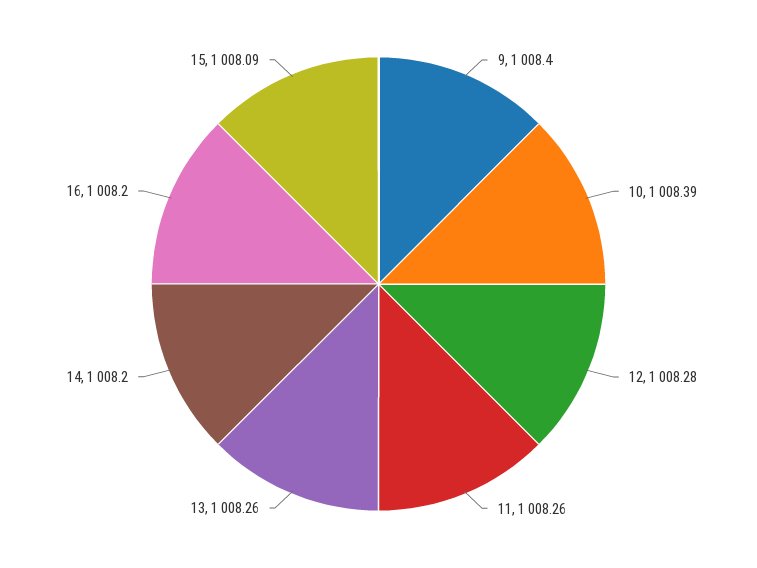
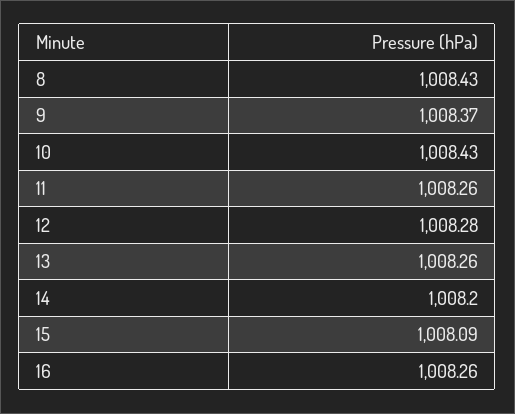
  {
-   "9": 1008.4,
+   "9": 1008.37,
-   "10": 1008.39,
+   "10": 1008.43,
    "12": 1008.28,
    "11": 1008.26,
    "13": 1008.26,
    "14": 1008.2,
-   "16": 1008.2,
+   "16": 1008.26,
-   "15": 1008.09
+   "15": 1008.09,
+   "8": 1008.43
  }

